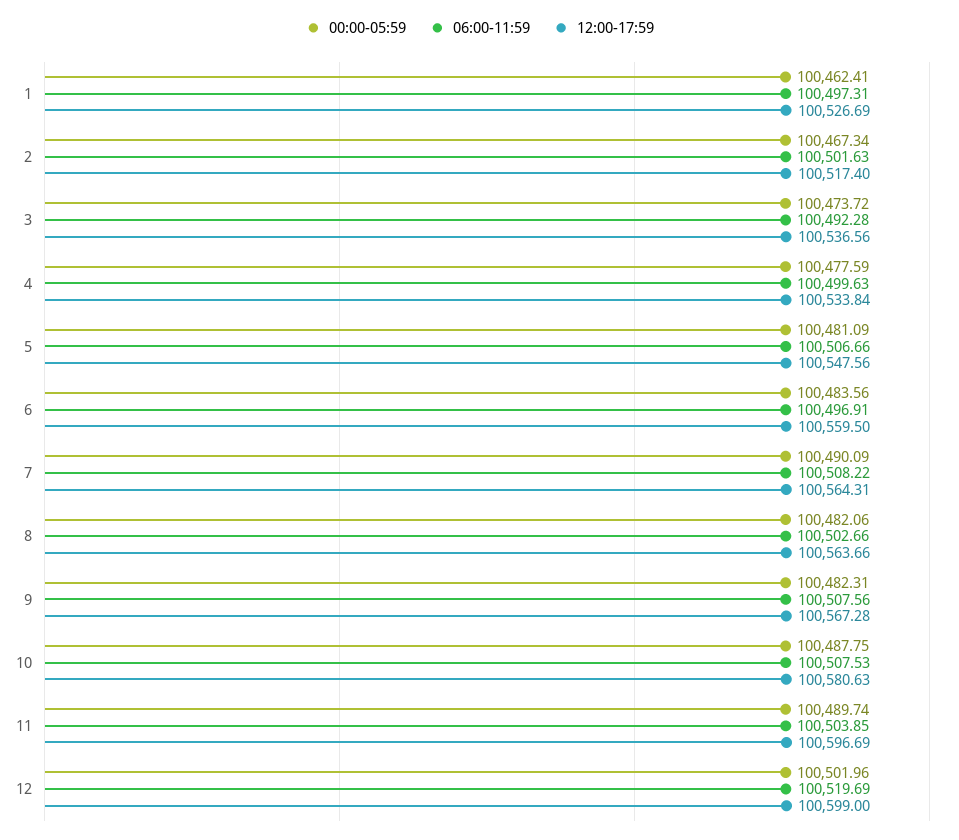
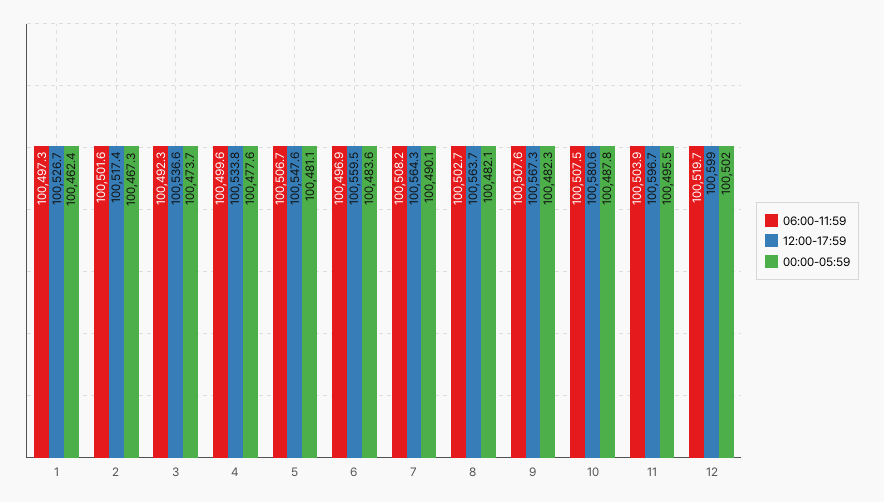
  {
    "00:00-05:59": {
      "1": 100462.41,
      "2": 100467.34,
      "3": 100473.72,
      "4": 100477.59,
      "5": 100481.09,
      "6": 100483.56,
      "7": 100490.09,
      "8": 100482.06,
      "9": 100482.31,
      "10": 100487.75,
-     "11": 100489.74,
+     "11": 100495.5,
      "12": 100501.96
    },
    "06:00-11:59": {
      "1": 100497.31,
      "2": 100501.63,
      "3": 100492.28,
      "4": 100499.63,
      "5": 100506.66,
      "6": 100496.91,
      "7": 100508.22,
      "8": 100502.66,
      "9": 100507.56,
      "10": 100507.53,
      "11": 100503.85,
      "12": 100519.69
    },
    "12:00-17:59": {
      "1": 100526.69,
      "2": 100517.4,
      "3": 100536.56,
      "4": 100533.84,
      "5": 100547.56,
      "6": 100559.5,
      "7": 100564.31,
      "8": 100563.66,
      "9": 100567.28,
      "10": 100580.63,
      "11": 100596.69,
      "12": 100599
    }
  }

